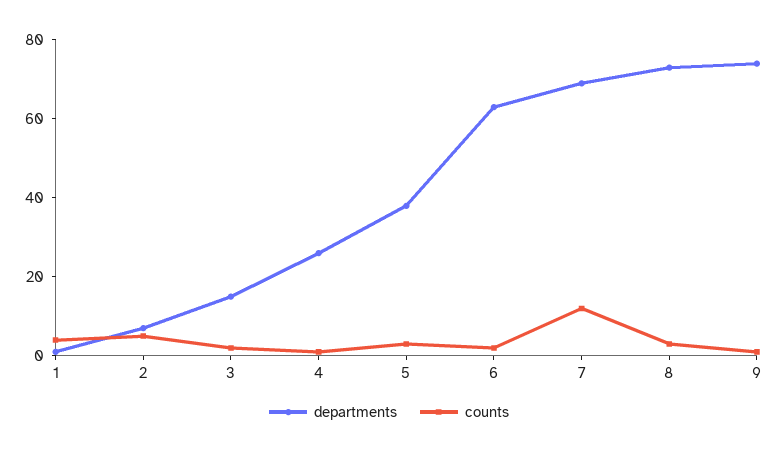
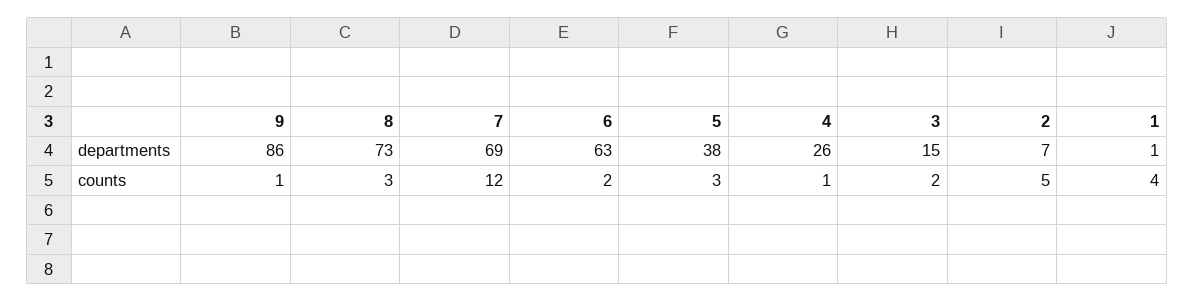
  {
    "departments": {
      "1": 1,
      "2": 7,
      "3": 15,
      "4": 26,
      "5": 38,
      "6": 63,
      "7": 69,
      "8": 73,
-     "9": 75
+     "9": 86
    },
    "counts": {
      "1": 4,
      "2": 5,
      "3": 2,
      "4": 1,
      "5": 3,
      "6": 2,
      "7": 12,
      "8": 3,
      "9": 1
    }
  }

